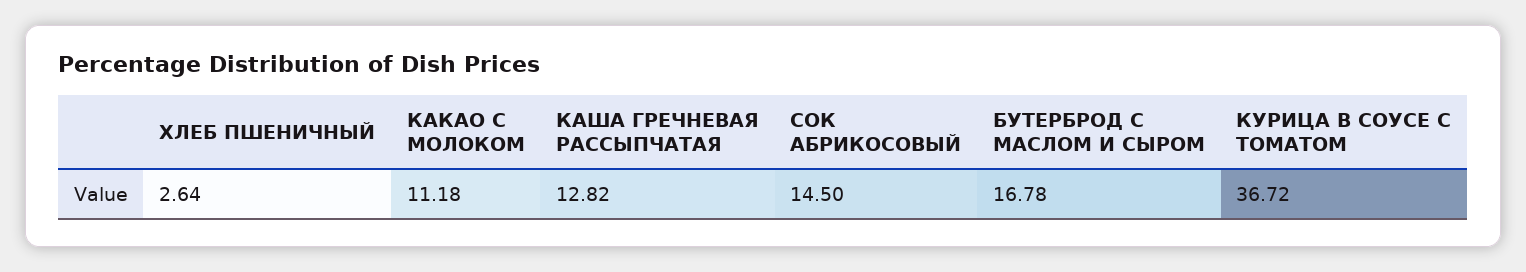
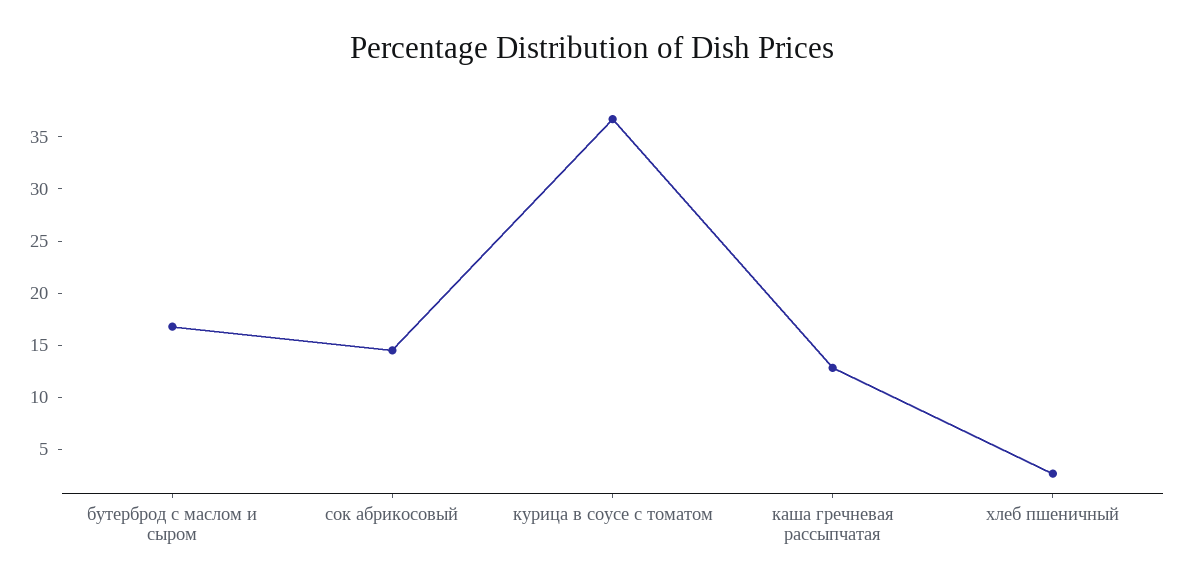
  {
    "ХЛЕБ ПШЕНИЧНЫЙ": 2.64,
-   "КАКАО С МОЛОКОМ": 11.18,
    "КАША ГРЕЧНЕВАЯ РАССЫПЧАТАЯ": 12.82,
    "СОК АБРИКОСОВЫЙ": 14.5,
    "БУТЕРБРОД С МАСЛОМ И СЫРОМ": 16.78,
    "КУРИЦА В СОУСЕ С ТОМАТОМ": 36.72
  }

